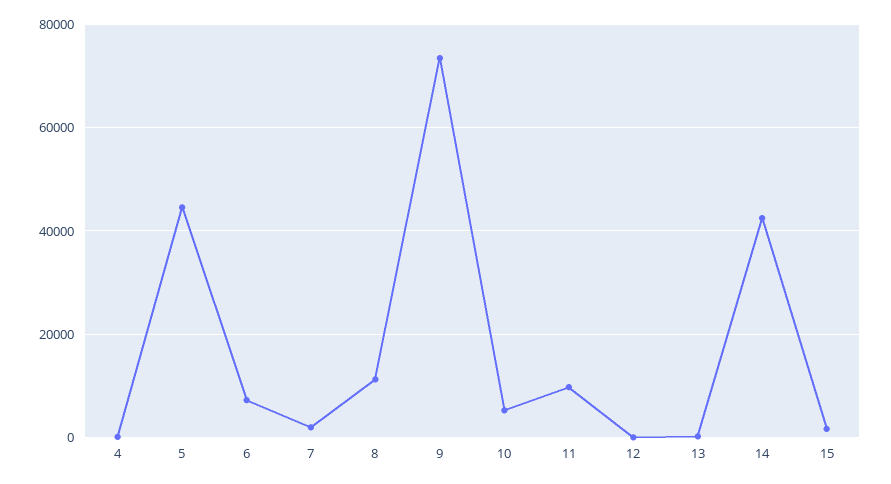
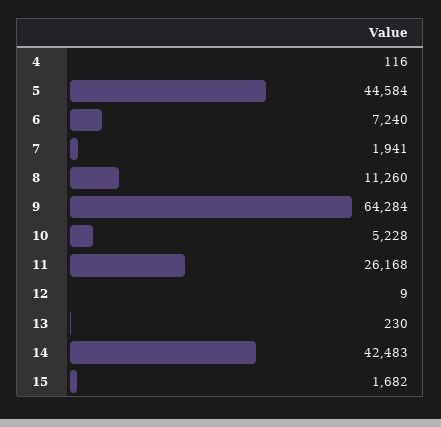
  {
    "4": 116,
    "5": 44584,
    "6": 7240,
    "7": 1941,
    "8": 11260,
-   "9": 74000,
+   "9": 64284,
    "10": 5228,
-   "11": 10000,
+   "11": 26168,
    "12": 9,
    "13": 230,
    "14": 42483,
    "15": 1682
  }

